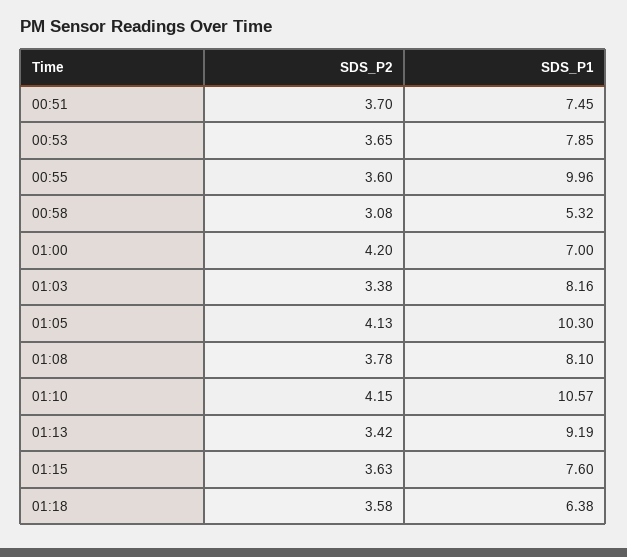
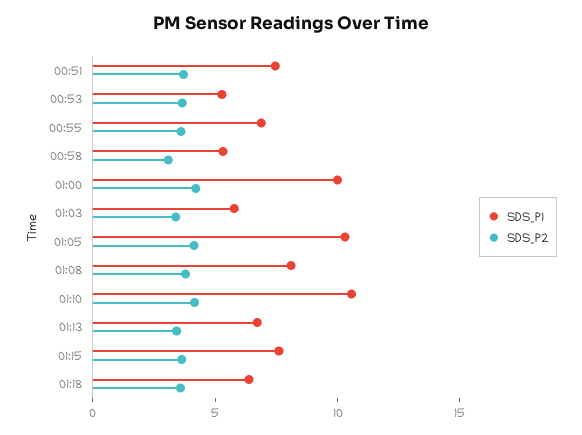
  {
    "SDS_P2": {
      "00:51": 3.7,
      "00:53": 3.65,
      "00:55": 3.6,
      "00:58": 3.08,
      "01:00": 4.2,
      "01:03": 3.38,
      "01:05": 4.13,
      "01:08": 3.78,
      "01:10": 4.15,
      "01:13": 3.42,
      "01:15": 3.63,
      "01:18": 3.58
    },
    "SDS_P1": {
      "00:51": 7.45,
-     "00:53": 7.85,
+     "00:53": 5,
-     "00:55": 9.96,
+     "00:55": 7,
      "00:58": 5.32,
-     "01:00": 7,
+     "01:00": 10,
-     "01:03": 8.16,
+     "01:03": 6,
      "01:05": 10.3,
      "01:08": 8.1,
      "01:10": 10.57,
-     "01:13": 9.19,
+     "01:13": 7,
      "01:15": 7.6,
      "01:18": 6.38
    }
  }

